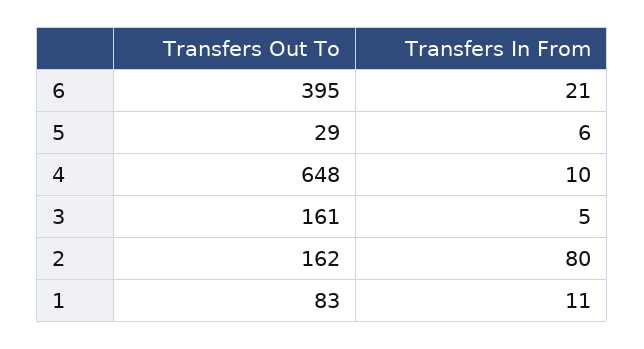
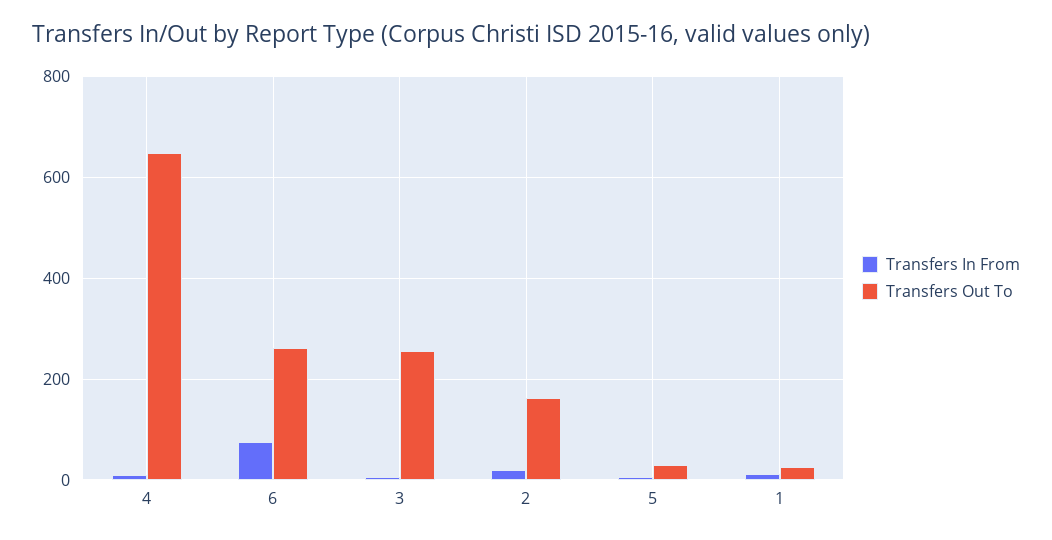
  {
    "Transfers Out To": {
-     "6": 395,
+     "6": 260,
      "5": 29,
      "4": 648,
-     "3": 161,
+     "3": 260,
      "2": 162,
-     "1": 83
+     "1": 20
    },
    "Transfers In From": {
-     "6": 21,
+     "6": 80,
      "5": 6,
      "4": 10,
      "3": 5,
-     "2": 80,
+     "2": 20,
      "1": 11
    }
  }

